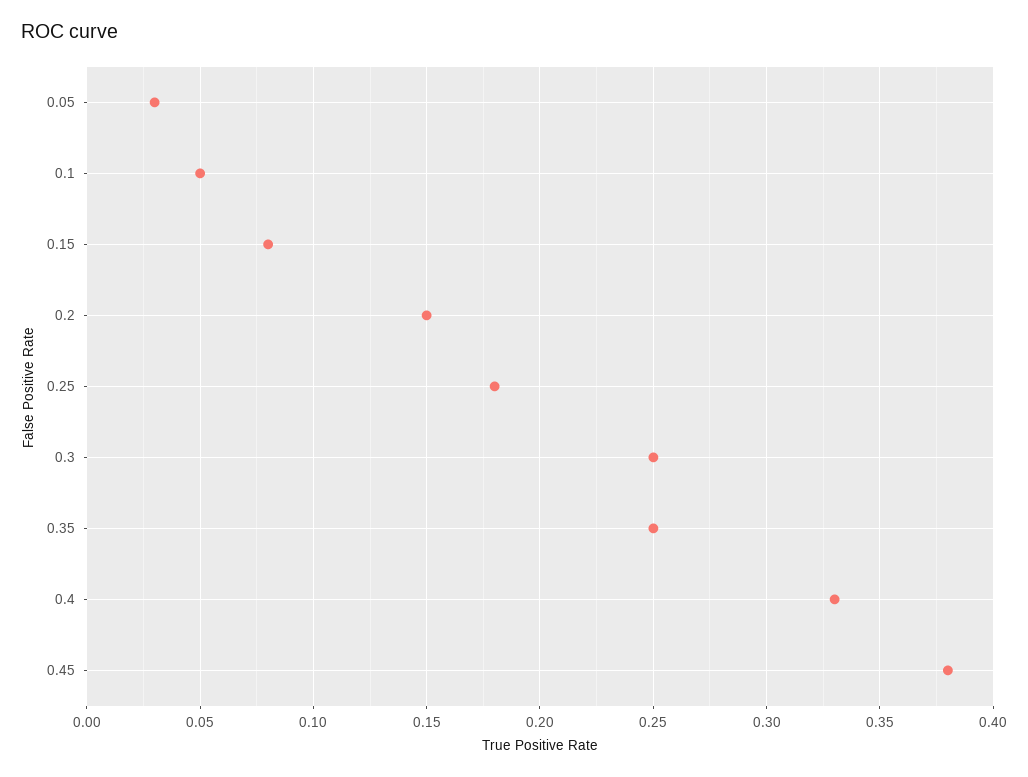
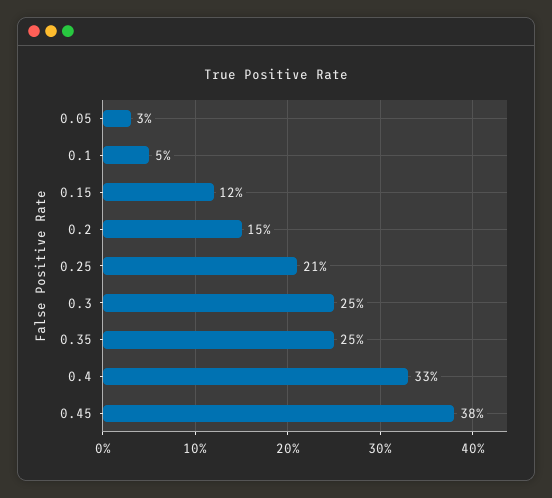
  {
    "0.05": 0.03,
    "0.1": 0.05,
-   "0.15": 0.08,
+   "0.15": 0.12,
    "0.2": 0.15,
-   "0.25": 0.18,
+   "0.25": 0.21,
    "0.3": 0.25,
    "0.35": 0.25,
    "0.4": 0.33,
    "0.45": 0.38
  }

